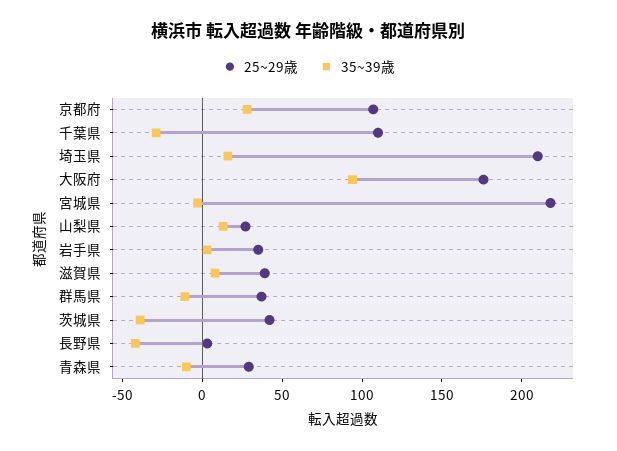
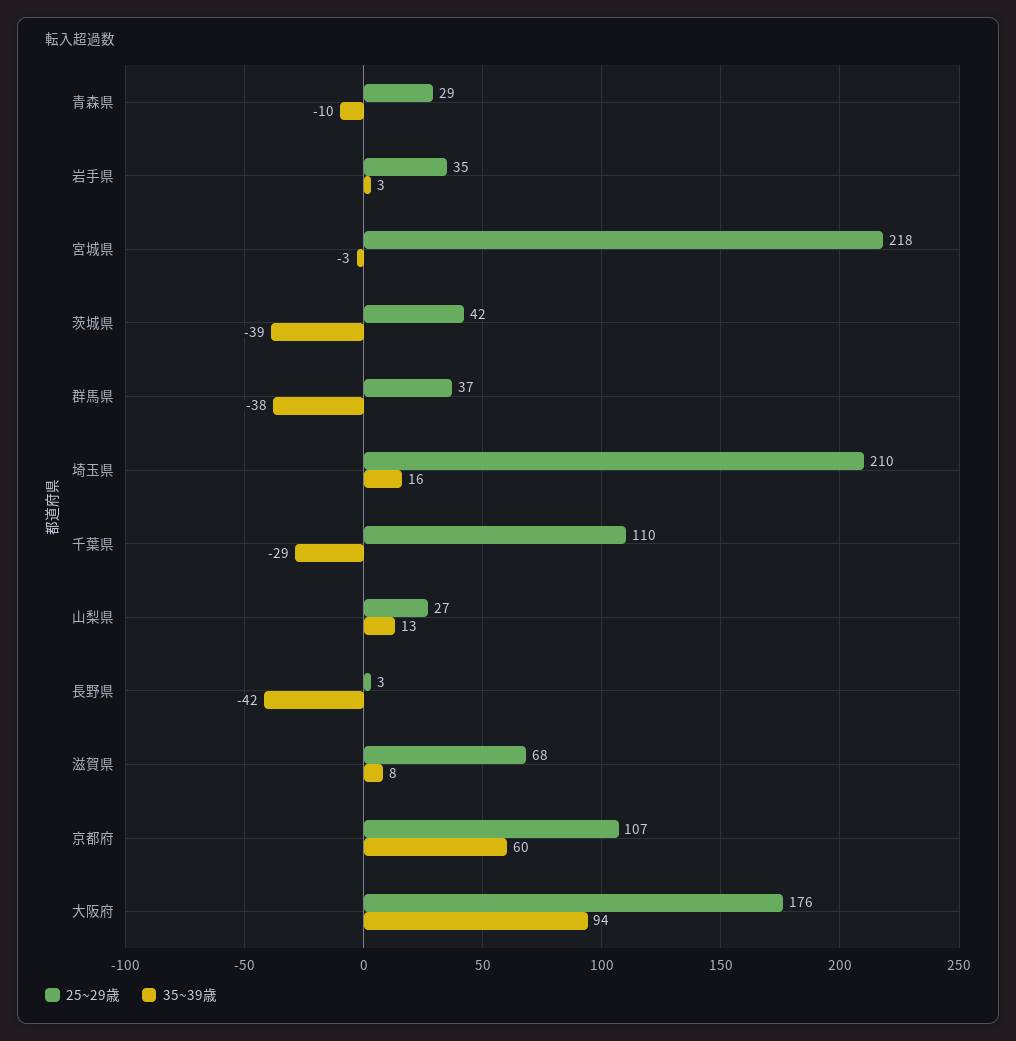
  {
    "25~29歳": {
      "京都府": 107,
      "千葉県": 110,
      "埼玉県": 210,
      "大阪府": 176,
      "宮城県": 218,
      "山梨県": 27,
      "岩手県": 35,
-     "滋賀県": 40,
+     "滋賀県": 68,
      "群馬県": 37,
      "茨城県": 42,
      "長野県": 3,
      "青森県": 29
    },
    "35~39歳": {
-     "京都府": 30,
+     "京都府": 60,
      "千葉県": -29,
      "埼玉県": 16,
      "大阪府": 94,
      "宮城県": -3,
      "山梨県": 13,
      "岩手県": 3,
      "滋賀県": 8,
-     "群馬県": -10,
+     "群馬県": -38,
      "茨城県": -39,
      "長野県": -42,
      "青森県": -10
    }
  }

